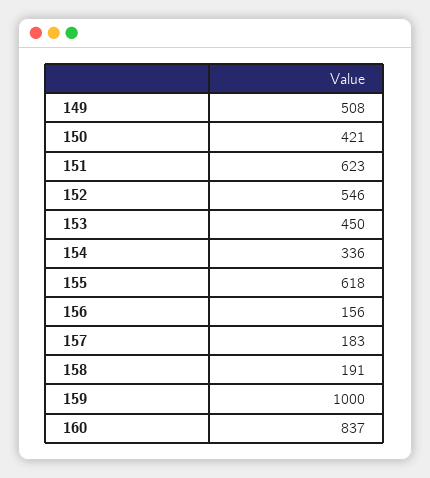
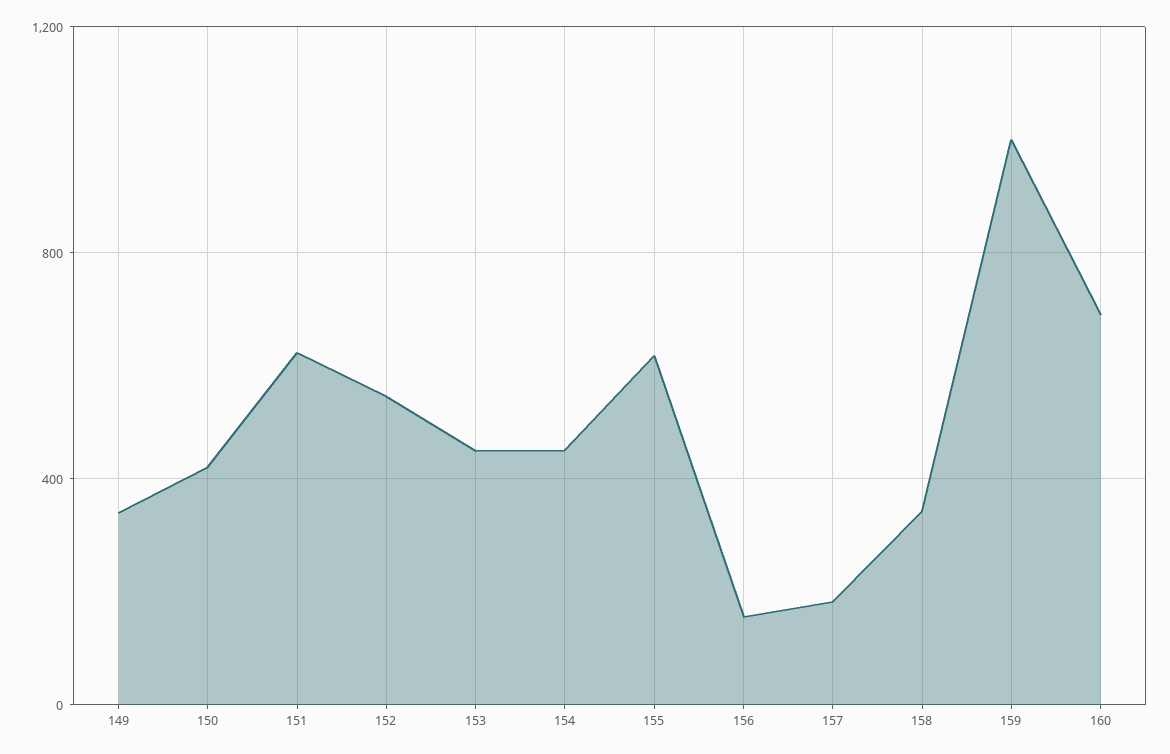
  {
-   "149": 508,
+   "149": 350,
    "150": 421,
    "151": 623,
    "152": 546,
    "153": 450,
-   "154": 336,
+   "154": 450,
    "155": 618,
    "156": 156,
    "157": 183,
-   "158": 191,
+   "158": 350,
    "159": 1000,
-   "160": 837
+   "160": 700
  }

